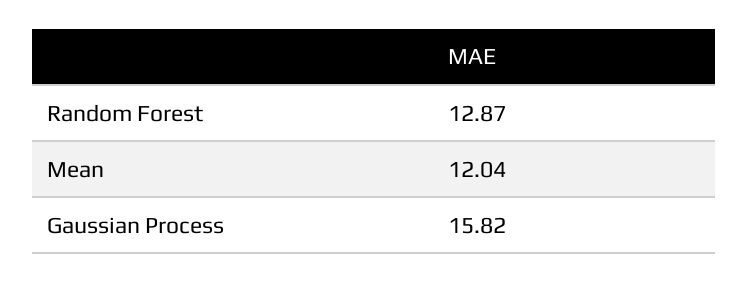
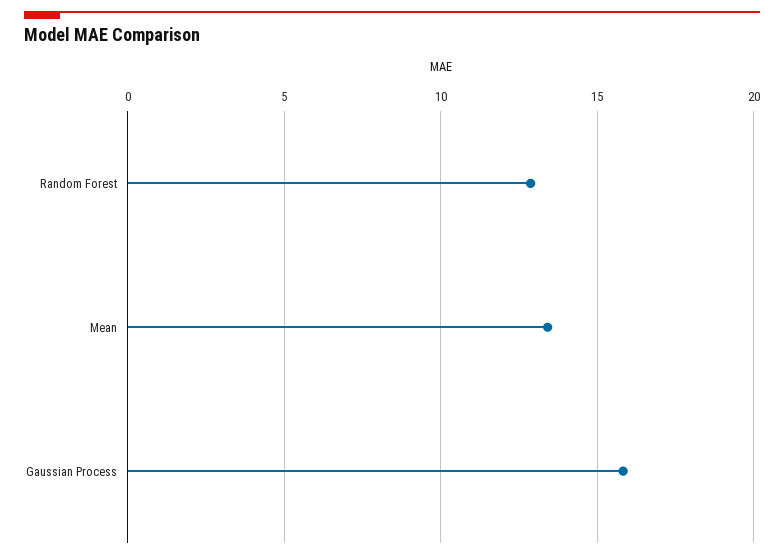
  {
    "Random Forest": 12.87,
-   "Mean": 12.04,
+   "Mean": 13.5,
    "Gaussian Process": 15.82
  }

